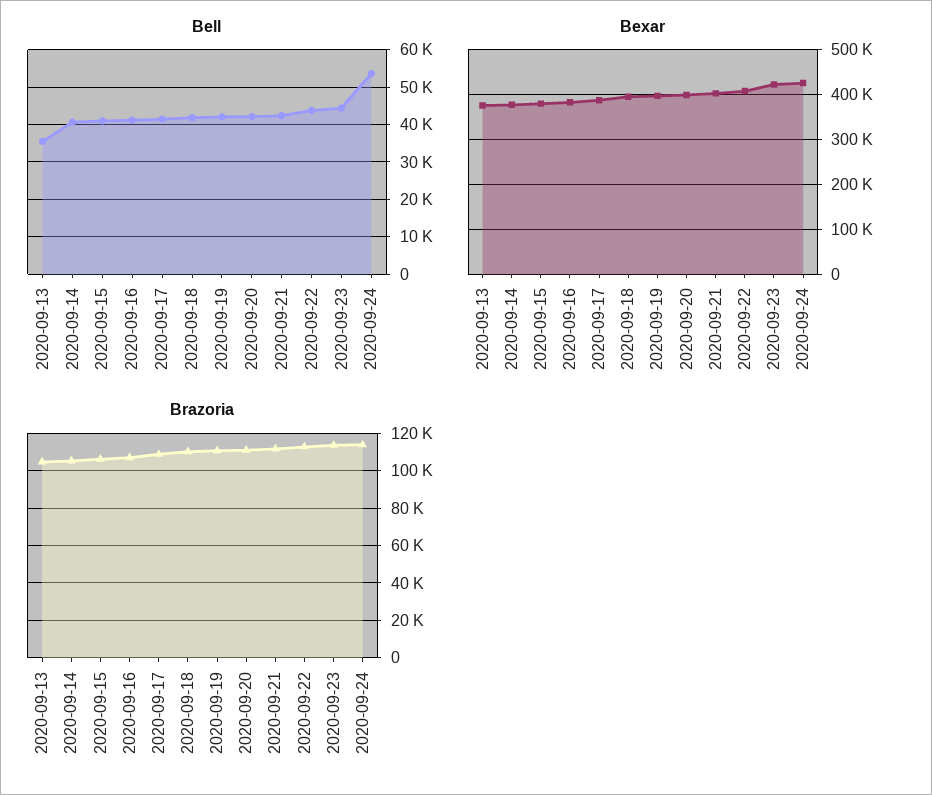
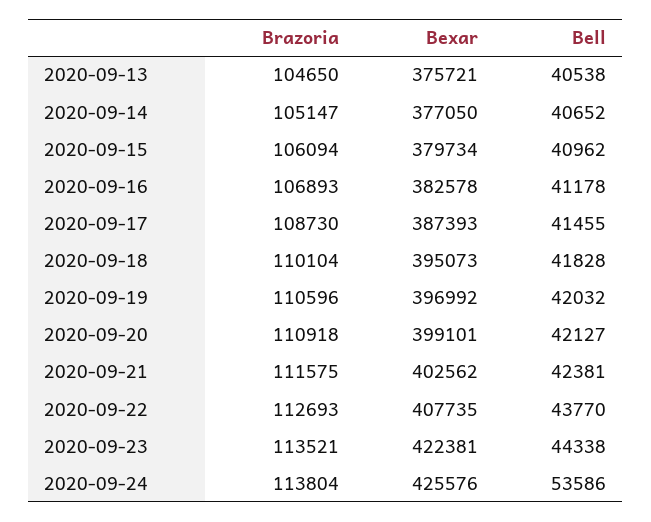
  {
    "Bell": {
-     "2020-09-13": 36000,
+     "2020-09-13": 40538,
      "2020-09-14": 40652,
      "2020-09-15": 40962,
      "2020-09-16": 41178,
      "2020-09-17": 41455,
      "2020-09-18": 41828,
      "2020-09-19": 42032,
      "2020-09-20": 42127,
      "2020-09-21": 42381,
      "2020-09-22": 43770,
      "2020-09-23": 44338,
      "2020-09-24": 53586
    },
    "Bexar": {
      "2020-09-13": 375721,
      "2020-09-14": 377050,
      "2020-09-15": 379734,
      "2020-09-16": 382578,
      "2020-09-17": 387393,
      "2020-09-18": 395073,
      "2020-09-19": 396992,
      "2020-09-20": 399101,
      "2020-09-21": 402562,
      "2020-09-22": 407735,
      "2020-09-23": 422381,
      "2020-09-24": 425576
    },
    "Brazoria": {
      "2020-09-13": 104650,
      "2020-09-14": 105147,
      "2020-09-15": 106094,
      "2020-09-16": 106893,
      "2020-09-17": 108730,
      "2020-09-18": 110104,
      "2020-09-19": 110596,
      "2020-09-20": 110918,
      "2020-09-21": 111575,
      "2020-09-22": 112693,
      "2020-09-23": 113521,
      "2020-09-24": 113804
    }
  }

